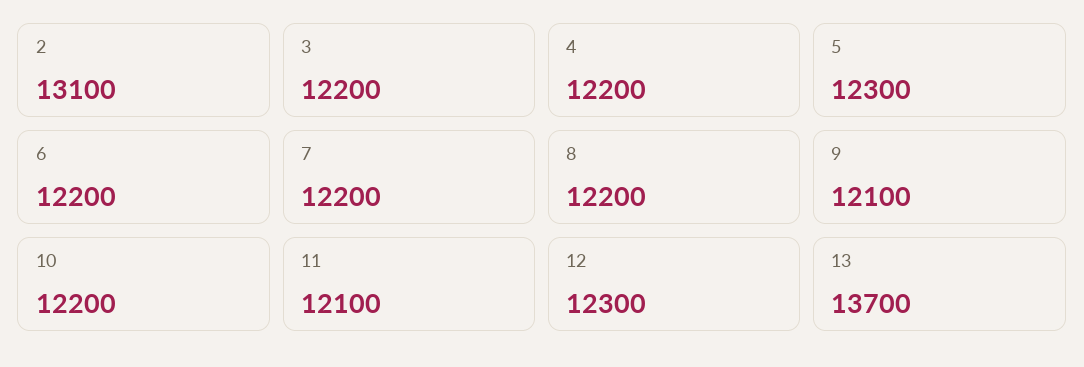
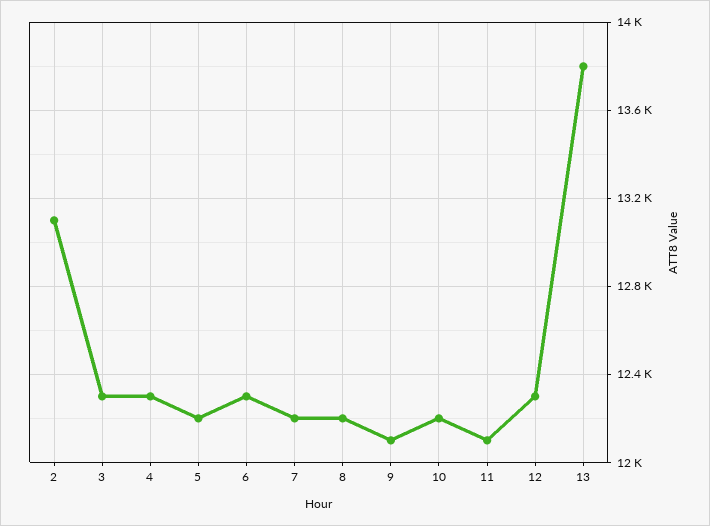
  {
    "2": 13100,
-   "3": 12200,
+   "3": 12300,
-   "4": 12200,
+   "4": 12300,
-   "5": 12300,
+   "5": 12200,
-   "6": 12200,
+   "6": 12300,
    "7": 12200,
    "8": 12200,
    "9": 12100,
    "10": 12200,
    "11": 12100,
    "12": 12300,
-   "13": 13700
+   "13": 13800
  }

